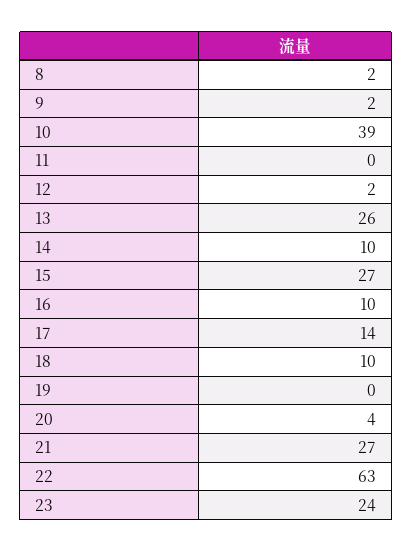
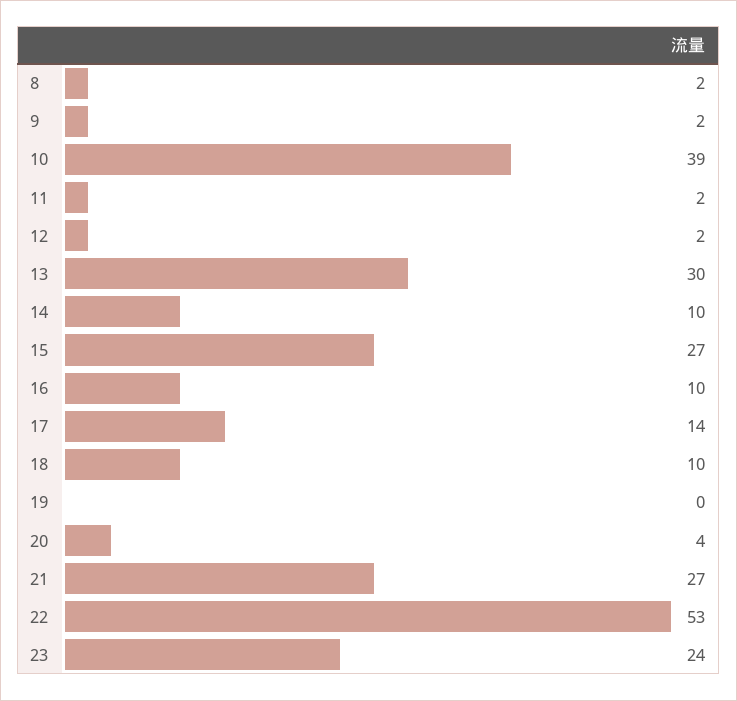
  {
    "8": 2,
    "9": 2,
    "10": 39,
-   "11": 0,
+   "11": 2,
    "12": 2,
-   "13": 26,
+   "13": 30,
    "14": 10,
    "15": 27,
    "16": 10,
    "17": 14,
    "18": 10,
    "19": 0,
    "20": 4,
    "21": 27,
-   "22": 63,
+   "22": 53,
    "23": 24
  }

